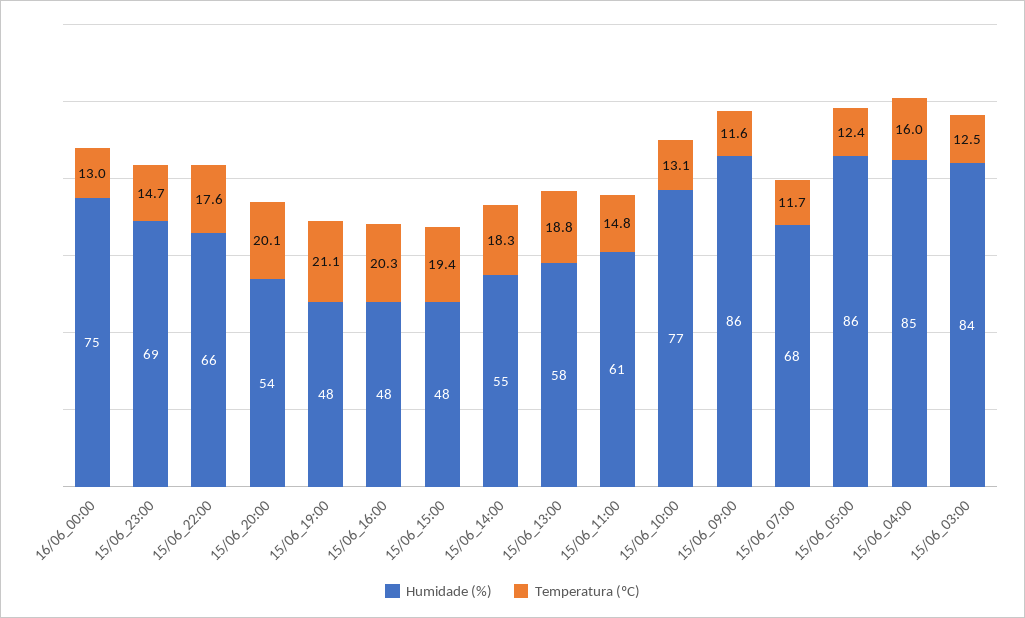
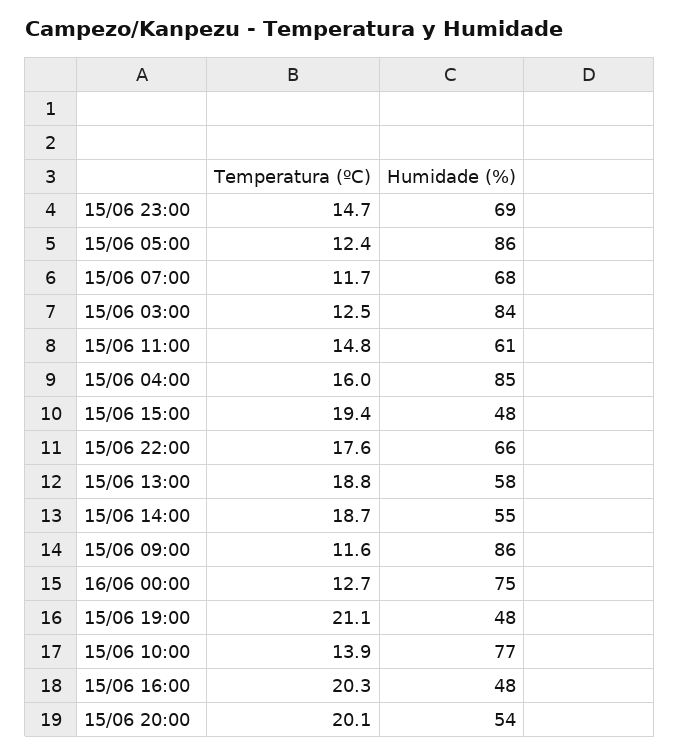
  {
    "Humidade (%)": {
      "16/06_00:00": 75,
      "15/06_23:00": 69,
      "15/06_22:00": 66,
      "15/06_20:00": 54,
      "15/06_19:00": 48,
      "15/06_16:00": 48,
      "15/06_15:00": 48,
      "15/06_14:00": 55,
      "15/06_13:00": 58,
      "15/06_11:00": 61,
      "15/06_10:00": 77,
      "15/06_09:00": 86,
      "15/06_07:00": 68,
      "15/06_05:00": 86,
      "15/06_04:00": 85,
      "15/06_03:00": 84
    },
    "Temperatura (ºC)": {
-     "16/06_00:00": 13,
+     "16/06_00:00": 12.7,
      "15/06_23:00": 14.7,
      "15/06_22:00": 17.6,
      "15/06_20:00": 20.1,
      "15/06_19:00": 21.1,
      "15/06_16:00": 20.3,
      "15/06_15:00": 19.4,
-     "15/06_14:00": 18.3,
+     "15/06_14:00": 18.7,
      "15/06_13:00": 18.8,
      "15/06_11:00": 14.8,
-     "15/06_10:00": 13.1,
+     "15/06_10:00": 13.9,
      "15/06_09:00": 11.6,
      "15/06_07:00": 11.7,
      "15/06_05:00": 12.4,
      "15/06_04:00": 16,
      "15/06_03:00": 12.5
    }
  }

